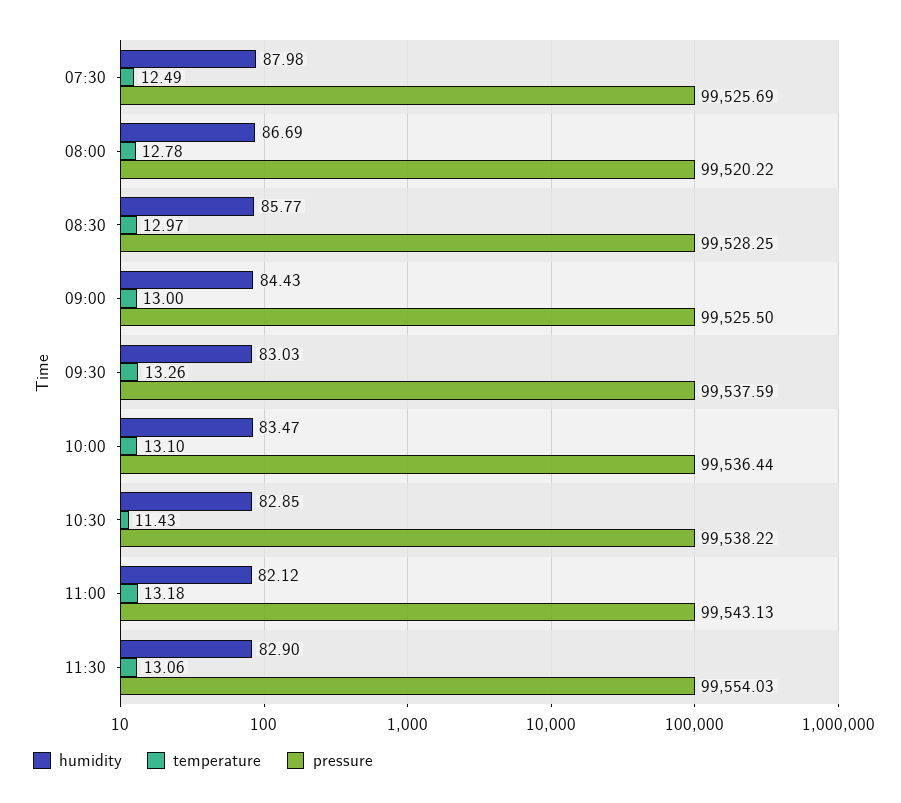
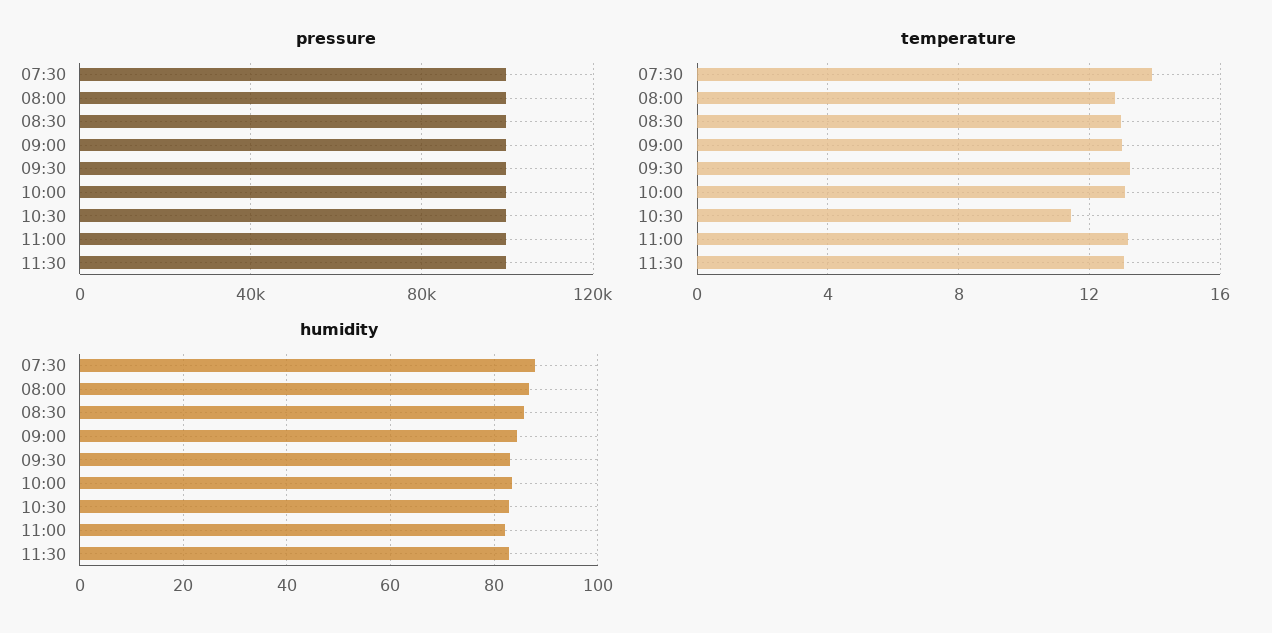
  {
    "humidity": {
      "07:30": 87.98,
      "08:00": 86.69,
      "08:30": 85.77,
      "09:00": 84.43,
      "09:30": 83.03,
      "10:00": 83.47,
      "10:30": 82.85,
      "11:00": 82.12,
      "11:30": 82.9
    },
    "temperature": {
-     "07:30": 12.49,
+     "07:30": 14,
      "08:00": 12.78,
      "08:30": 12.97,
      "09:00": 13,
      "09:30": 13.26,
      "10:00": 13.1,
      "10:30": 11.43,
      "11:00": 13.18,
      "11:30": 13.06
    },
    "pressure": {
      "07:30": 99525.69,
      "08:00": 99520.22,
      "08:30": 99528.25,
      "09:00": 99525.5,
      "09:30": 99537.59,
      "10:00": 99536.44,
      "10:30": 99538.22,
      "11:00": 99543.13,
      "11:30": 99554.03
    }
  }

